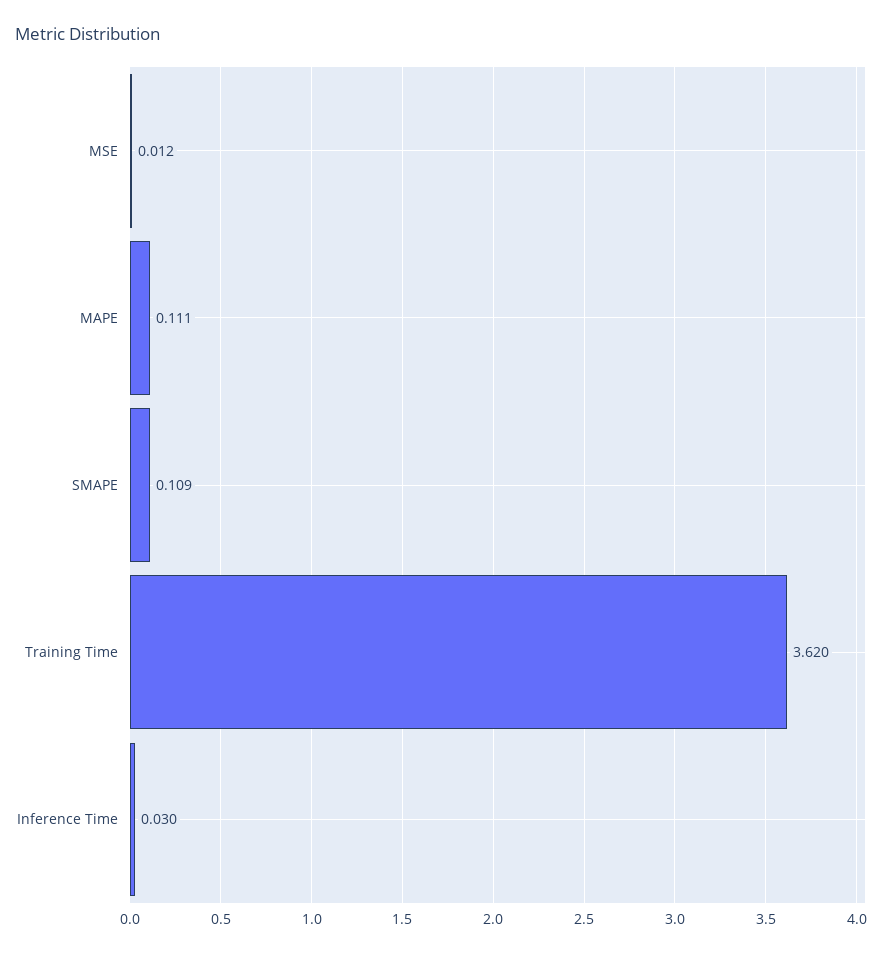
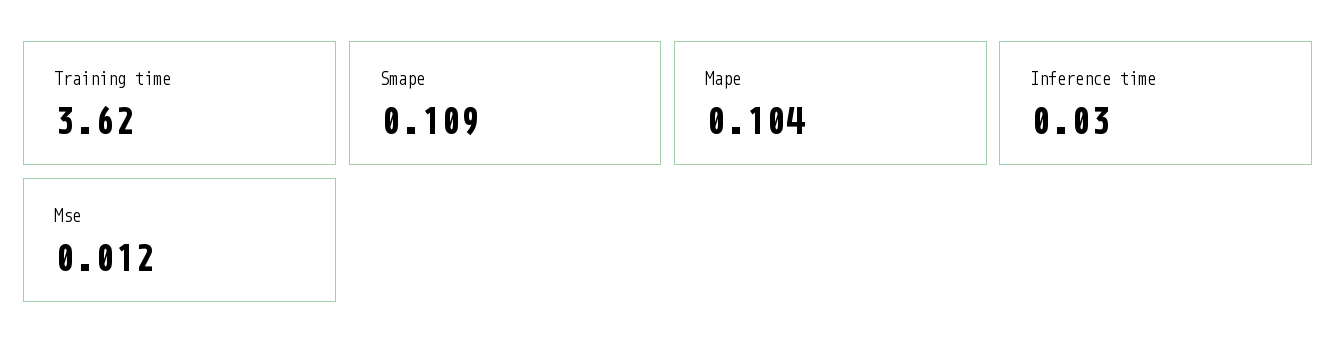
  {
    "MSE": 0.012,
-   "MAPE": 0.111,
+   "MAPE": 0.104,
    "SMAPE": 0.109,
    "Training Time": 3.62,
    "Inference Time": 0.03
  }

